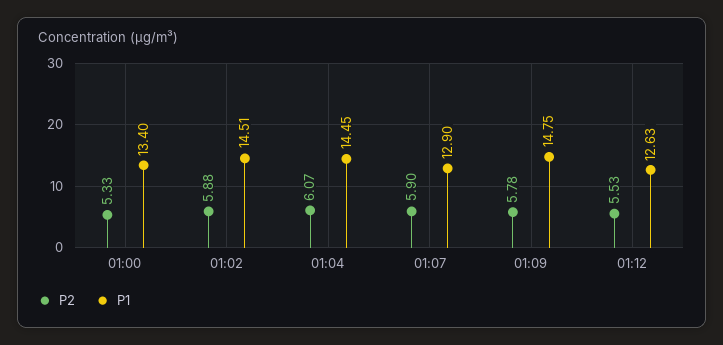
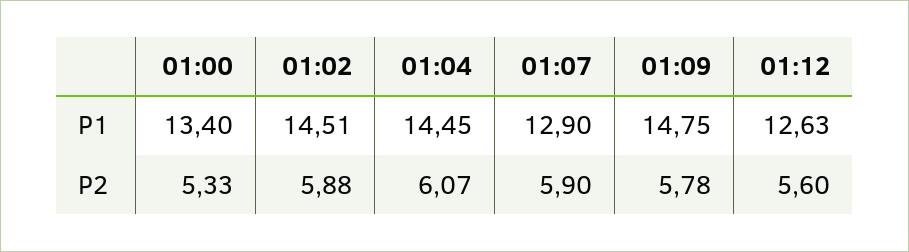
  {
    "P2": {
      "01:00": 5.33,
      "01:02": 5.88,
      "01:04": 6.07,
      "01:07": 5.9,
      "01:09": 5.78,
-     "01:12": 5.53
+     "01:12": 5.6
    },
    "P1": {
      "01:00": 13.4,
      "01:02": 14.51,
      "01:04": 14.45,
      "01:07": 12.9,
      "01:09": 14.75,
      "01:12": 12.63
    }
  }

